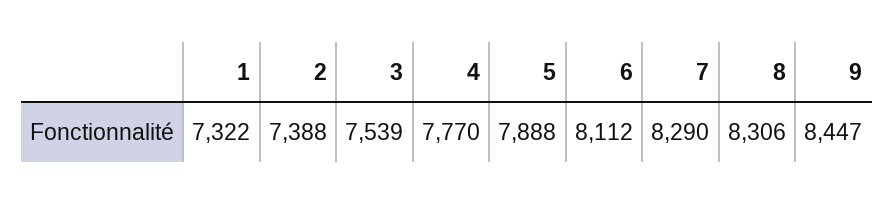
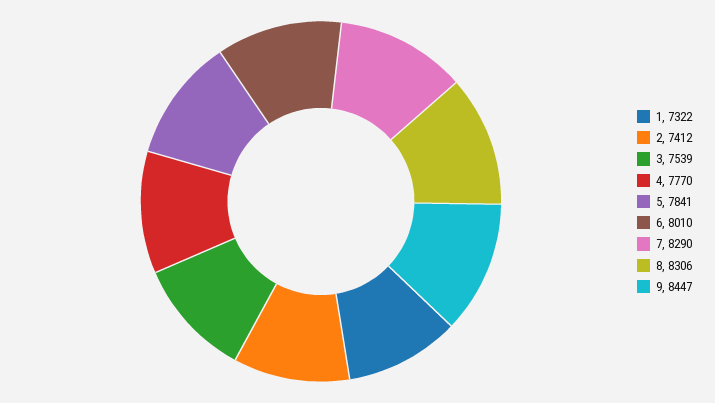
  {
    "1": 7322,
-   "2": 7388,
+   "2": 7412,
    "3": 7539,
    "4": 7770,
-   "5": 7888,
+   "5": 7841,
-   "6": 8112,
+   "6": 8010,
    "7": 8290,
    "8": 8306,
    "9": 8447
  }

